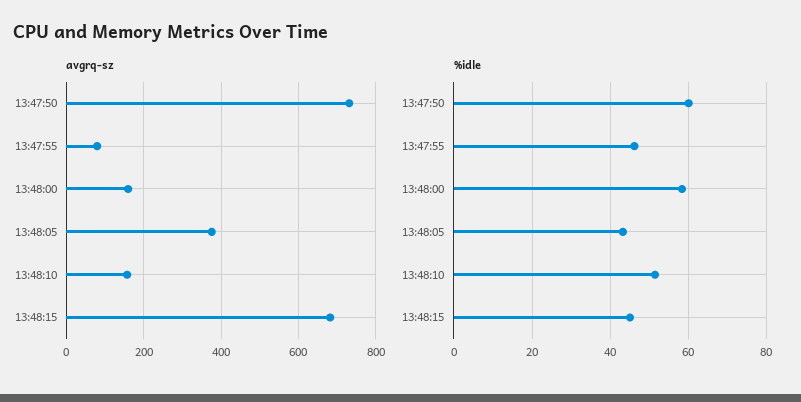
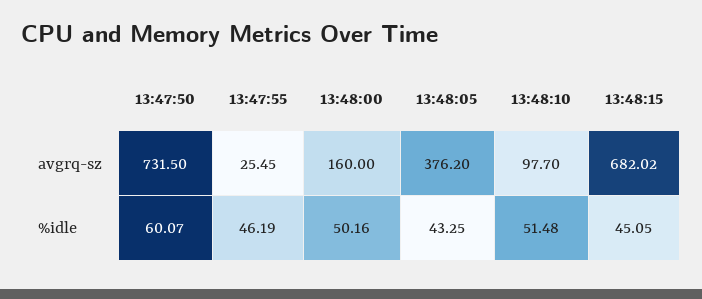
  {
    "avgrq-sz": {
      "13:47:50": 731.5,
-     "13:47:55": 80,
+     "13:47:55": 25.45,
      "13:48:00": 160,
      "13:48:05": 376.2,
-     "13:48:10": 160,
+     "13:48:10": 97.7,
      "13:48:15": 682.02
    },
    "%idle": {
      "13:47:50": 60.07,
      "13:47:55": 46.19,
-     "13:48:00": 58,
+     "13:48:00": 50.16,
      "13:48:05": 43.25,
      "13:48:10": 51.48,
      "13:48:15": 45.05
    }
  }

